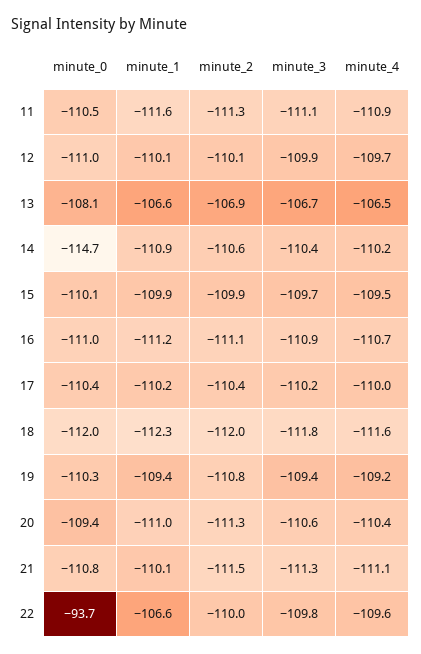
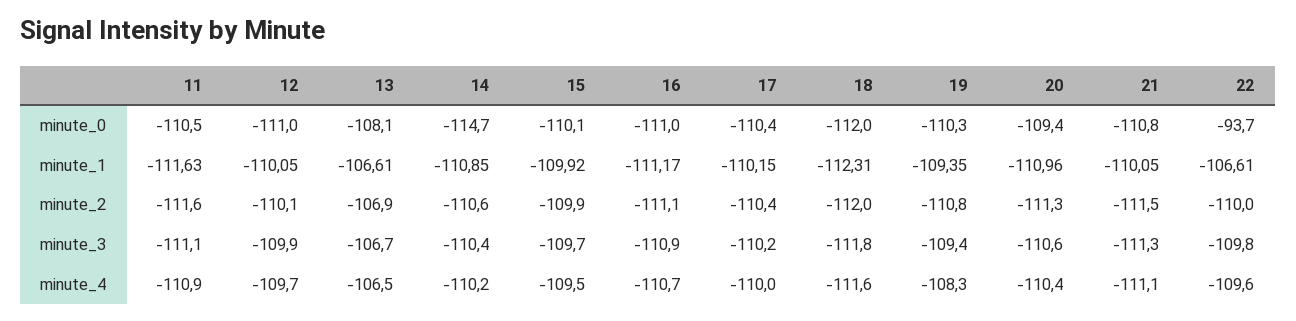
  {
    "minute_0": {
      "11": -110.5,
      "12": -111,
      "13": -108.1,
      "14": -114.7,
      "15": -110.1,
      "16": -111,
      "17": -110.4,
      "18": -112,
      "19": -110.3,
      "20": -109.4,
      "21": -110.8,
      "22": -93.7
    },
    "minute_1": {
      "11": -111.63,
      "12": -110.05,
      "13": -106.61,
      "14": -110.85,
      "15": -109.92,
      "16": -111.17,
      "17": -110.15,
      "18": -112.31,
      "19": -109.35,
      "20": -110.96,
      "21": -110.05,
      "22": -106.61
    },
    "minute_2": {
-     "11": -111.3,
+     "11": -111.6,
      "12": -110.1,
      "13": -106.9,
      "14": -110.6,
      "15": -109.9,
      "16": -111.1,
      "17": -110.4,
      "18": -112,
      "19": -110.8,
      "20": -111.3,
      "21": -111.5,
      "22": -110
    },
    "minute_3": {
      "11": -111.1,
      "12": -109.9,
      "13": -106.7,
      "14": -110.4,
      "15": -109.7,
      "16": -110.9,
      "17": -110.2,
      "18": -111.8,
      "19": -109.4,
      "20": -110.6,
      "21": -111.3,
      "22": -109.8
    },
    "minute_4": {
      "11": -110.9,
      "12": -109.7,
      "13": -106.5,
      "14": -110.2,
      "15": -109.5,
      "16": -110.7,
      "17": -110,
      "18": -111.6,
-     "19": -109.2,
+     "19": -108.3,
      "20": -110.4,
      "21": -111.1,
      "22": -109.6
    }
  }

